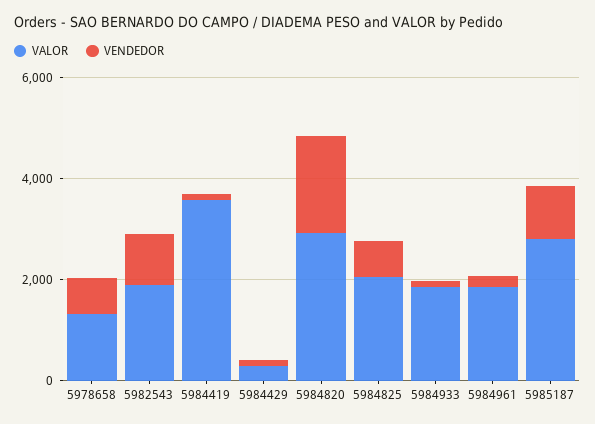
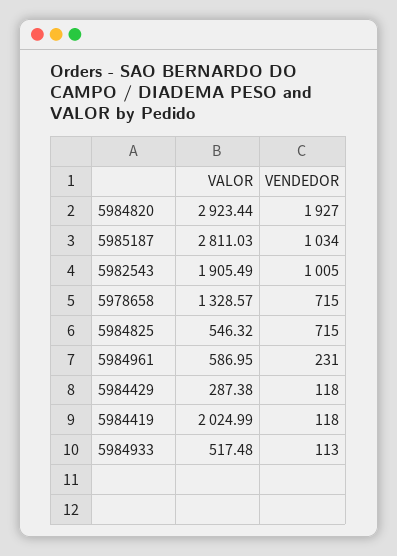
  {
    "VALOR": {
      "5978658": 1328.57,
      "5982543": 1905.49,
-     "5984419": 3500,
+     "5984419": 2024.99,
      "5984429": 287.38,
      "5984820": 2923.44,
-     "5984825": 2000,
+     "5984825": 546.32,
-     "5984933": 2000,
+     "5984933": 517.48,
-     "5984961": 2000,
+     "5984961": 586.95,
      "5985187": 2811.03
    },
    "VENDEDOR": {
      "5978658": 715,
      "5982543": 1005,
      "5984419": 118,
      "5984429": 118,
      "5984820": 1927,
      "5984825": 715,
      "5984933": 113,
      "5984961": 231,
      "5985187": 1034
    }
  }

